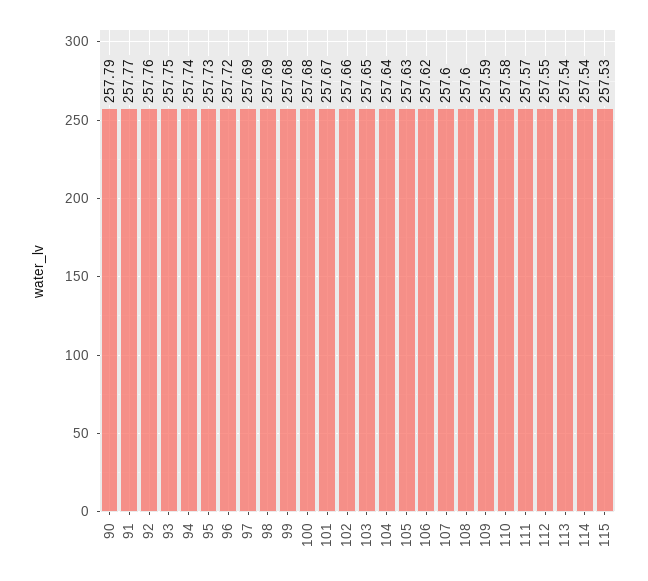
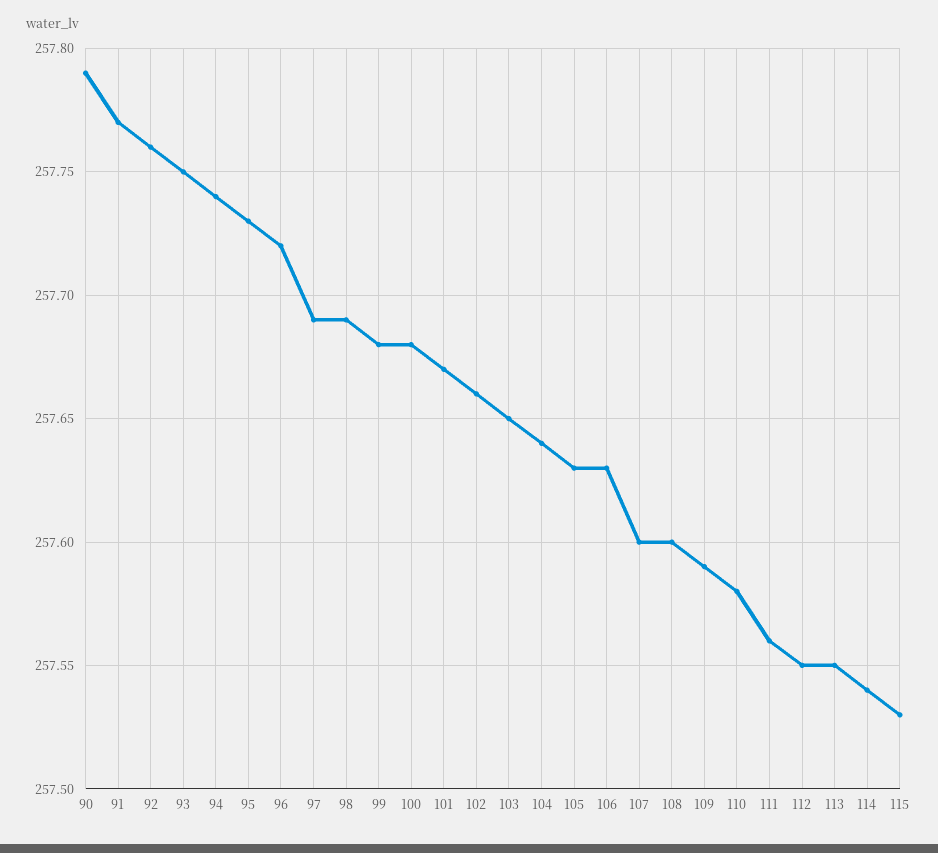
  {
    "90": 257.79,
    "91": 257.77,
    "92": 257.76,
    "93": 257.75,
    "94": 257.74,
    "95": 257.73,
    "96": 257.72,
    "97": 257.69,
    "98": 257.69,
    "99": 257.68,
    "100": 257.68,
    "101": 257.67,
    "102": 257.66,
    "103": 257.65,
    "104": 257.64,
    "105": 257.63,
-   "106": 257.62,
+   "106": 257.63,
    "107": 257.6,
    "108": 257.6,
    "109": 257.59,
    "110": 257.58,
-   "111": 257.57,
+   "111": 257.56,
    "112": 257.55,
-   "113": 257.54,
+   "113": 257.55,
    "114": 257.54,
    "115": 257.53
  }

